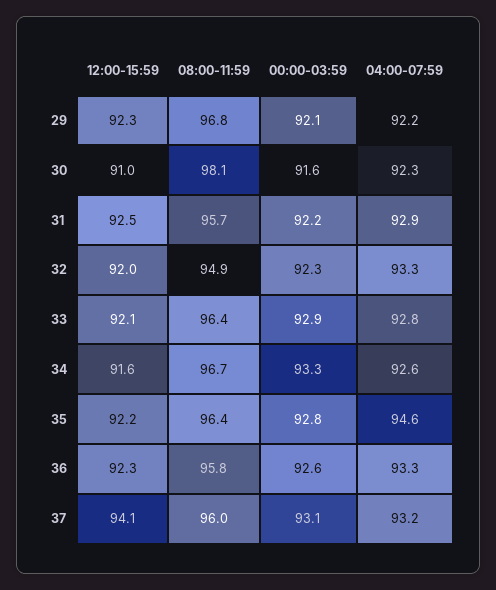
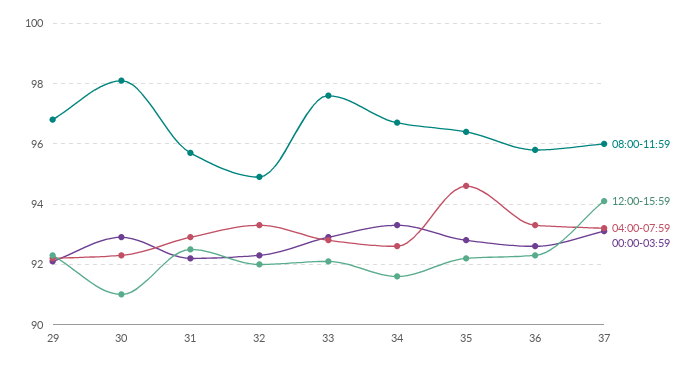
  {
    "12:00-15:59": {
      "29": 92.3,
      "30": 91,
      "31": 92.5,
      "32": 92,
      "33": 92.1,
      "34": 91.6,
      "35": 92.2,
      "36": 92.3,
      "37": 94.1
    },
    "08:00-11:59": {
      "29": 96.8,
      "30": 98.1,
      "31": 95.7,
      "32": 94.9,
-     "33": 96.4,
+     "33": 97.5,
      "34": 96.7,
      "35": 96.4,
      "36": 95.8,
      "37": 96
    },
    "00:00-03:59": {
      "29": 92.1,
-     "30": 91.6,
+     "30": 93,
      "31": 92.2,
      "32": 92.3,
      "33": 92.9,
      "34": 93.3,
      "35": 92.8,
      "36": 92.6,
      "37": 93.1
    },
    "04:00-07:59": {
      "29": 92.2,
      "30": 92.3,
      "31": 92.9,
      "32": 93.3,
      "33": 92.8,
      "34": 92.6,
      "35": 94.6,
      "36": 93.3,
      "37": 93.2
    }
  }

